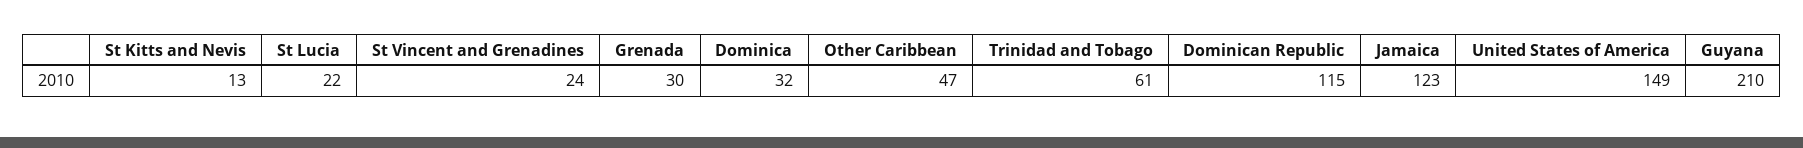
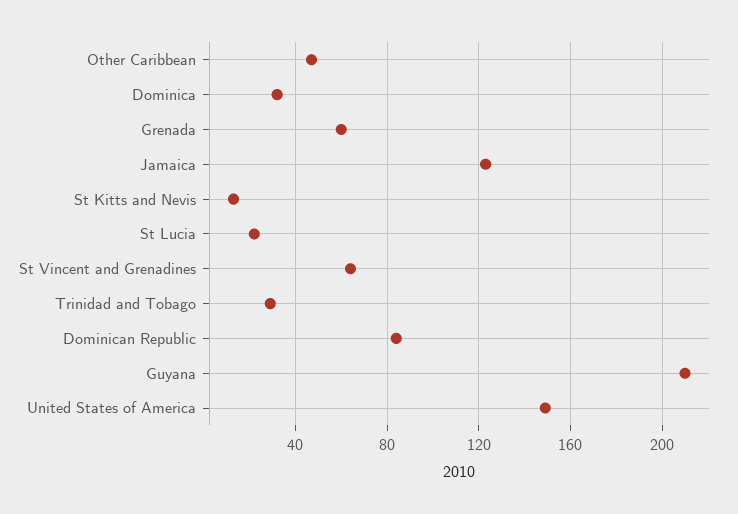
  {
    "St Kitts and Nevis": 13,
    "St Lucia": 22,
-   "St Vincent and Grenadines": 24,
+   "St Vincent and Grenadines": 65,
-   "Grenada": 30,
+   "Grenada": 60,
    "Dominica": 32,
    "Other Caribbean": 47,
-   "Trinidad and Tobago": 61,
+   "Trinidad and Tobago": 30,
-   "Dominican Republic": 115,
+   "Dominican Republic": 85,
    "Jamaica": 123,
    "United States of America": 149,
    "Guyana": 210
  }

